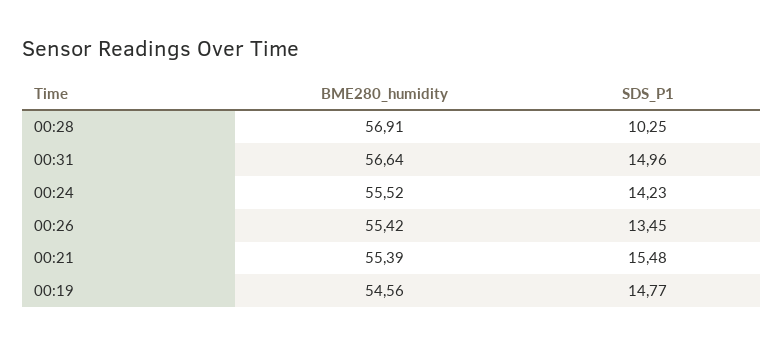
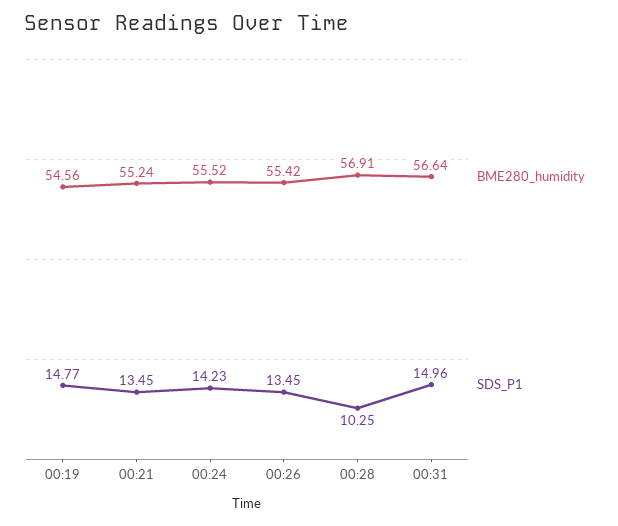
  {
    "BME280_humidity": {
      "00:28": 56.91,
      "00:31": 56.64,
      "00:24": 55.52,
      "00:26": 55.42,
-     "00:21": 55.39,
+     "00:21": 55.24,
      "00:19": 54.56
    },
    "SDS_P1": {
      "00:28": 10.25,
      "00:31": 14.96,
      "00:24": 14.23,
      "00:26": 13.45,
-     "00:21": 15.48,
+     "00:21": 13.45,
      "00:19": 14.77
    }
  }

